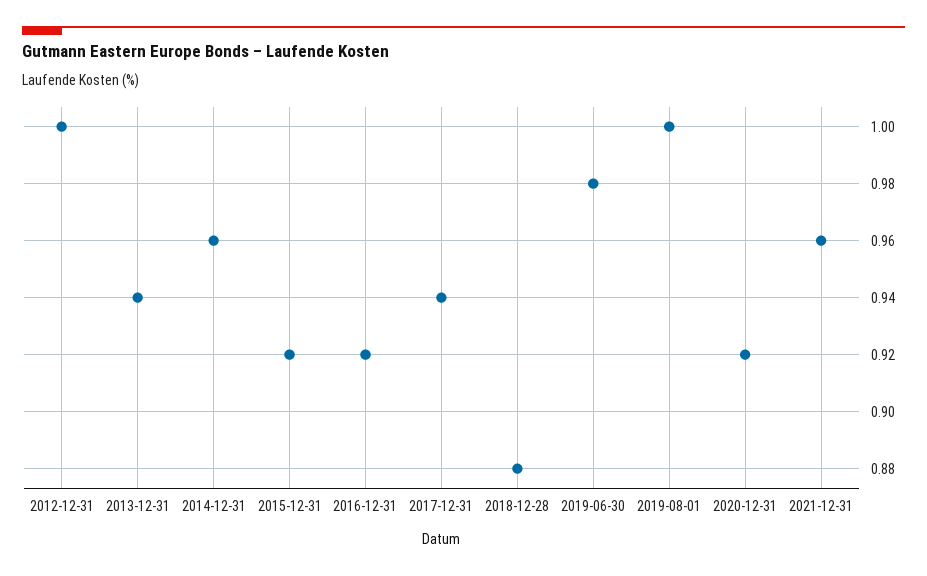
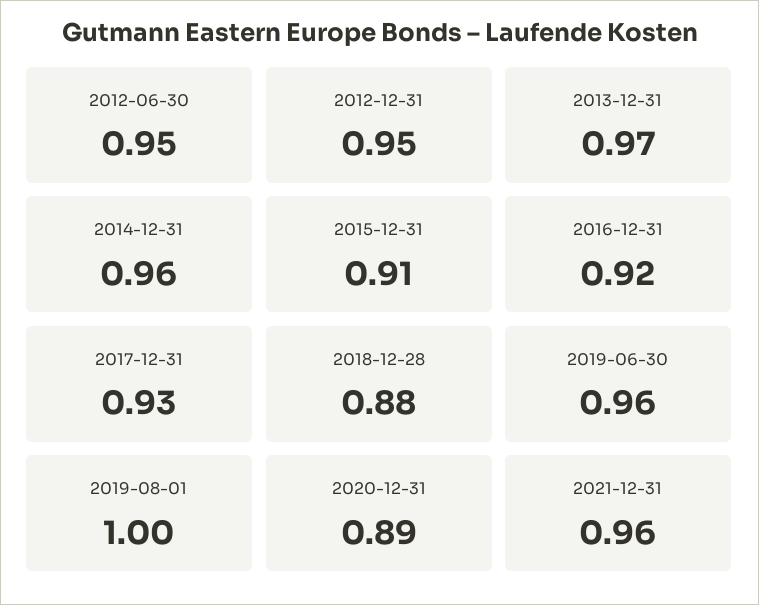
  {
-   "2012-12-31": 1,
+   "2012-12-31": 0.95,
-   "2013-12-31": 0.94,
+   "2013-12-31": 0.97,
    "2014-12-31": 0.96,
-   "2015-12-31": 0.92,
+   "2015-12-31": 0.91,
    "2016-12-31": 0.92,
-   "2017-12-31": 0.94,
+   "2017-12-31": 0.93,
    "2018-12-28": 0.88,
-   "2019-06-30": 0.98,
+   "2019-06-30": 0.96,
    "2019-08-01": 1,
-   "2020-12-31": 0.92,
+   "2020-12-31": 0.89,
-   "2021-12-31": 0.96
+   "2021-12-31": 0.96,
+   "2012-06-30": 0.95
  }

